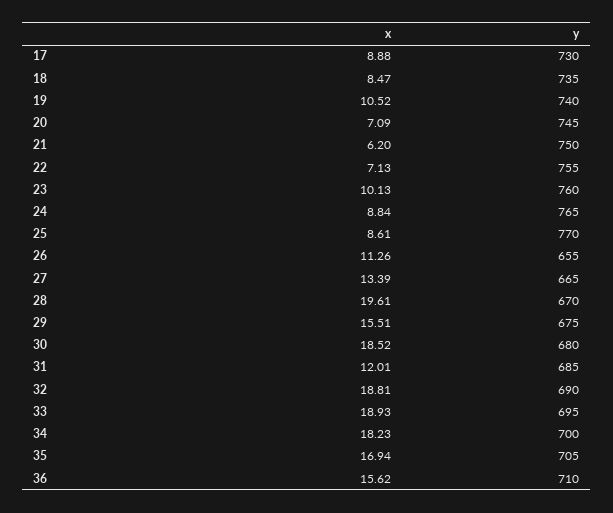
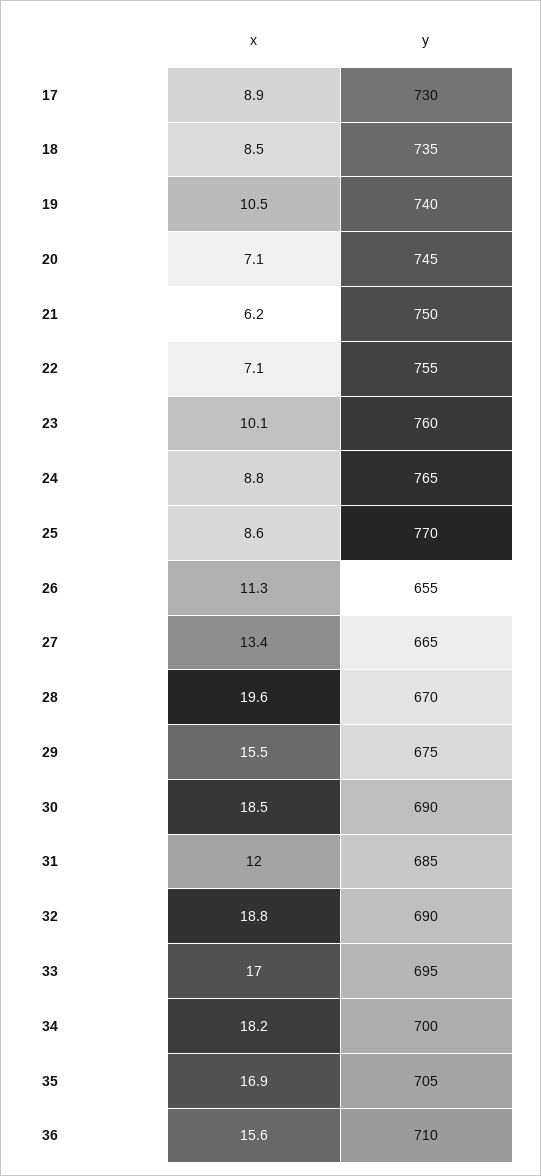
  {
    "x": {
      "17": 8.88,
      "18": 8.47,
      "19": 10.52,
      "20": 7.09,
      "21": 6.2,
      "22": 7.13,
      "23": 10.13,
      "24": 8.84,
      "25": 8.61,
      "26": 11.26,
      "27": 13.39,
      "28": 19.61,
      "29": 15.51,
      "30": 18.52,
      "31": 12.01,
      "32": 18.81,
-     "33": 18.93,
+     "33": 17,
      "34": 18.23,
      "35": 16.94,
      "36": 15.62
    },
    "y": {
      "17": 730,
      "18": 735,
      "19": 740,
      "20": 745,
      "21": 750,
      "22": 755,
      "23": 760,
      "24": 765,
      "25": 770,
      "26": 655,
      "27": 665,
      "28": 670,
      "29": 675,
-     "30": 680,
+     "30": 690,
      "31": 685,
      "32": 690,
      "33": 695,
      "34": 700,
      "35": 705,
      "36": 710
    }
  }

